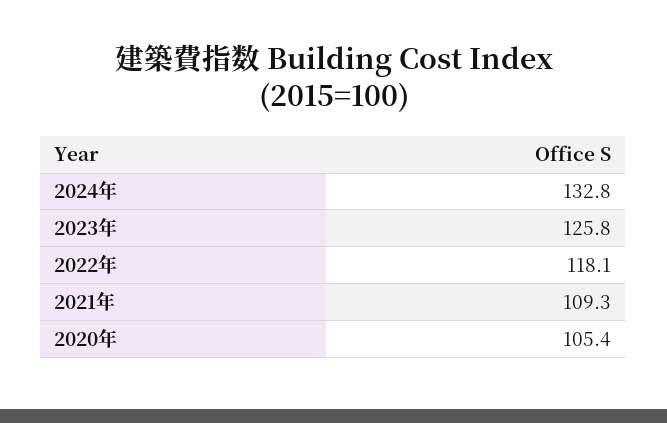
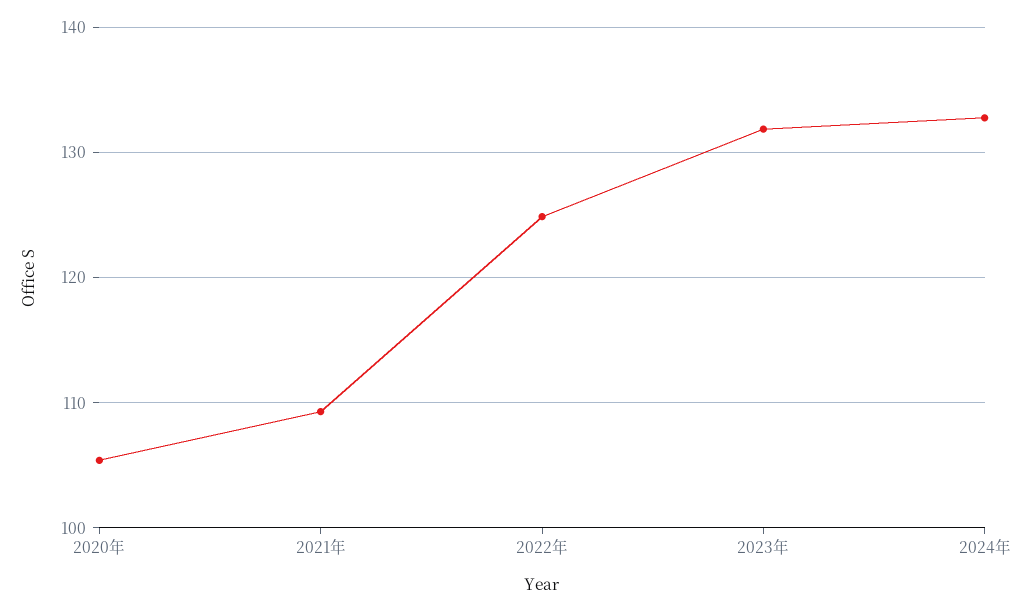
  {
    "2024年": 132.8,
-   "2023年": 125.8,
+   "2023年": 132,
-   "2022年": 118.1,
+   "2022年": 125,
    "2021年": 109.3,
    "2020年": 105.4
  }

